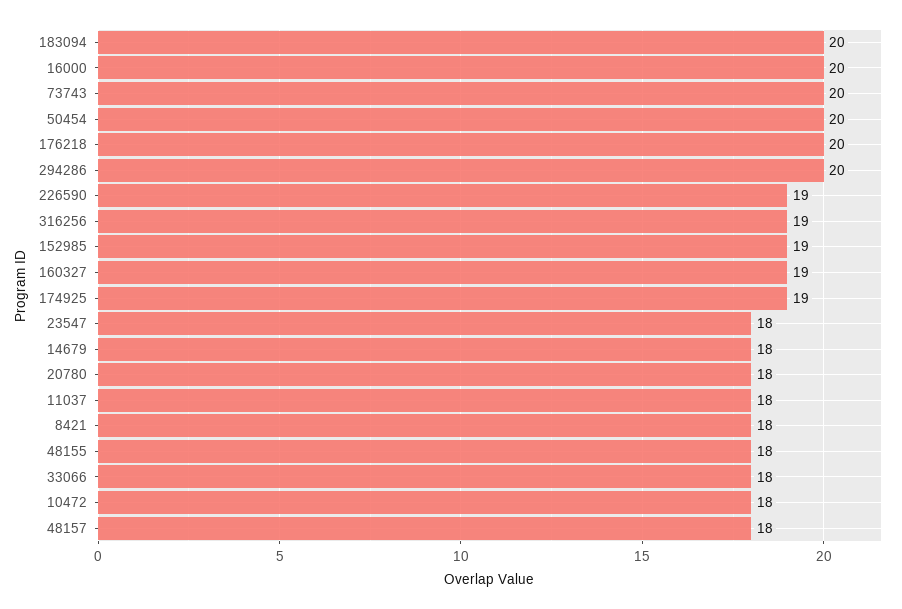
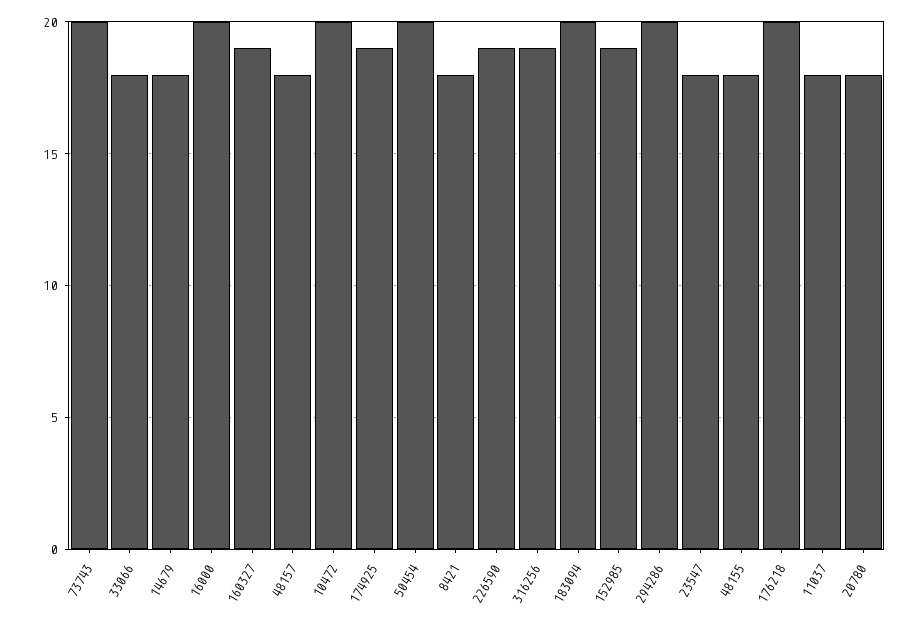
  {
    "183094": 20,
    "16000": 20,
    "73743": 20,
    "50454": 20,
    "176218": 20,
    "294286": 20,
    "226590": 19,
    "316256": 19,
    "152985": 19,
    "160327": 19,
    "174925": 19,
    "23547": 18,
    "14679": 18,
    "20780": 18,
    "11037": 18,
    "8421": 18,
    "48155": 18,
    "33066": 18,
-   "10472": 18,
+   "10472": 20,
    "48157": 18
  }

